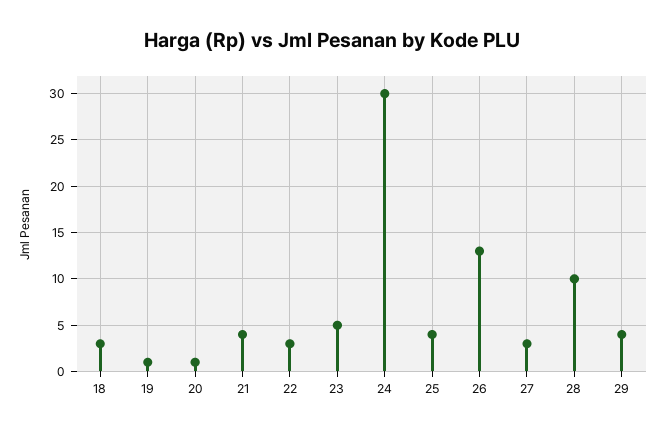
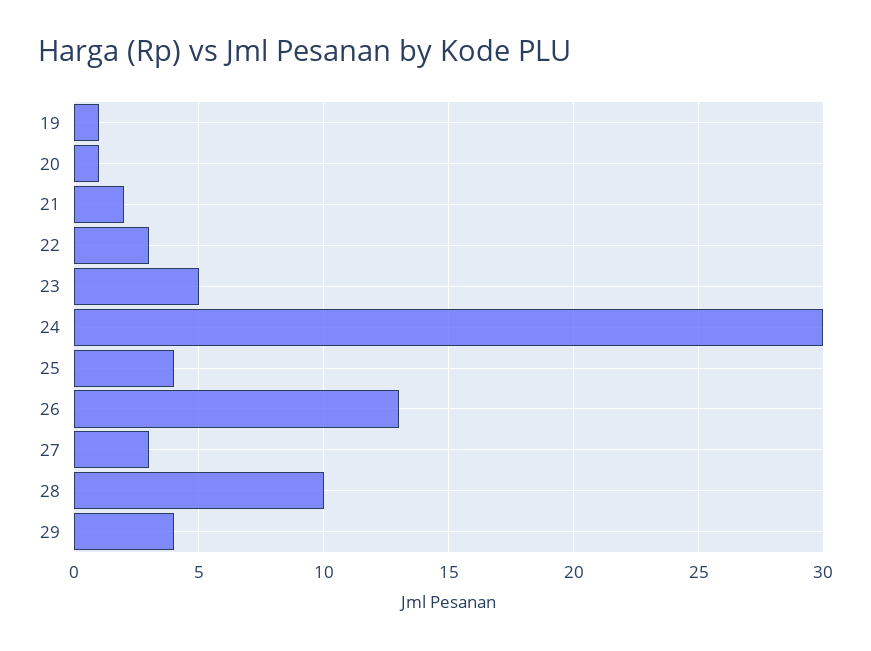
  {
-   "18": 3,
    "19": 1,
    "20": 1,
-   "21": 4,
+   "21": 2,
    "22": 3,
    "23": 5,
    "24": 30,
    "25": 4,
    "26": 13,
    "27": 3,
    "28": 10,
    "29": 4
  }

